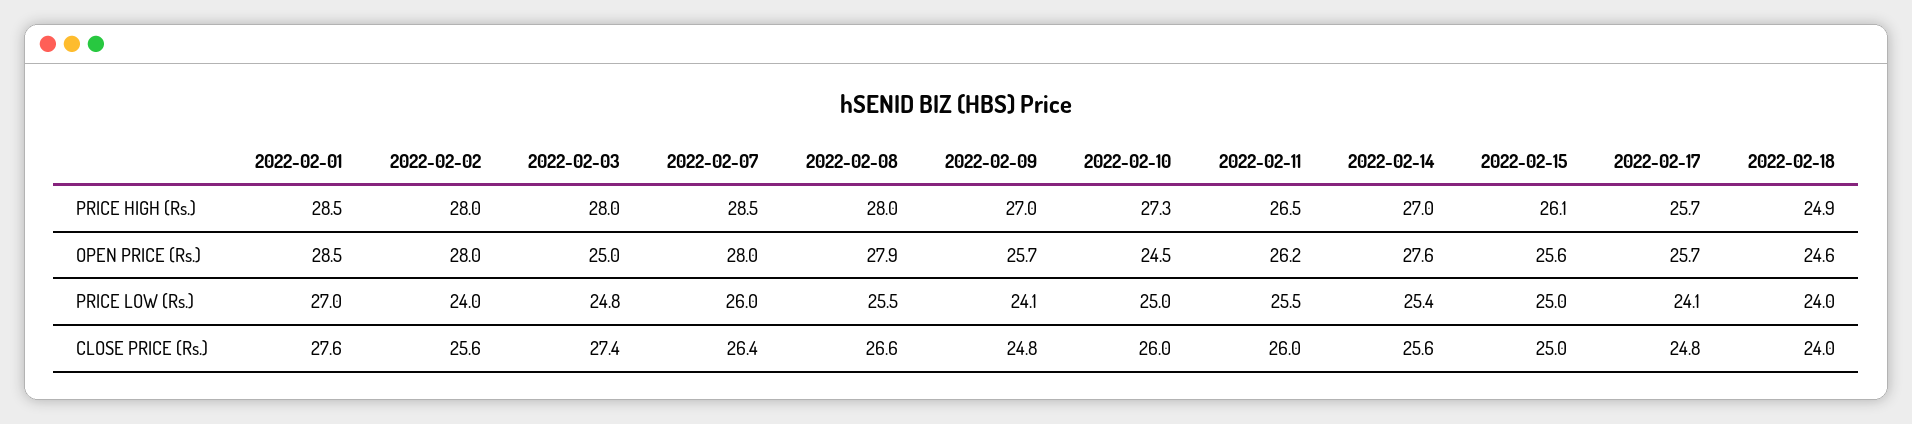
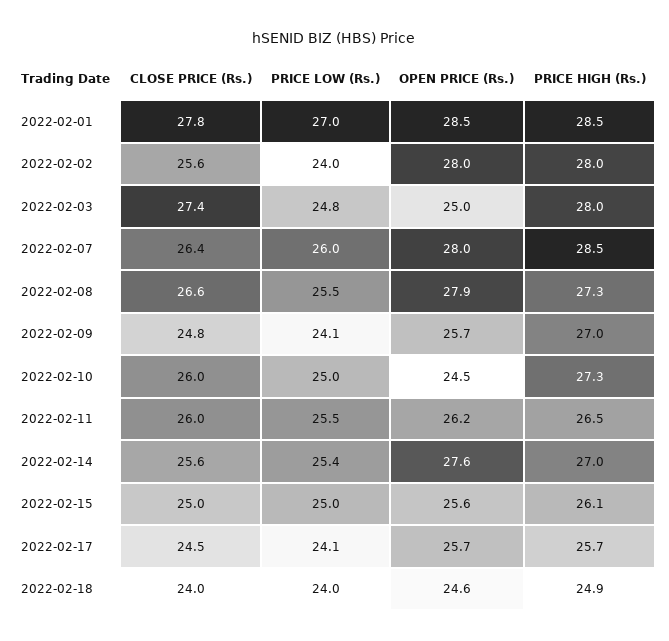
  {
    "2022-02-01": {
      "PRICE HIGH (Rs.)": 28.5,
      "OPEN PRICE (Rs.)": 28.5,
      "PRICE LOW (Rs.)": 27,
-     "CLOSE PRICE (Rs.)": 27.6
+     "CLOSE PRICE (Rs.)": 27.8
    },
    "2022-02-02": {
      "PRICE HIGH (Rs.)": 28,
      "OPEN PRICE (Rs.)": 28,
      "PRICE LOW (Rs.)": 24,
      "CLOSE PRICE (Rs.)": 25.6
    },
    "2022-02-03": {
      "PRICE HIGH (Rs.)": 28,
      "OPEN PRICE (Rs.)": 25,
      "PRICE LOW (Rs.)": 24.8,
      "CLOSE PRICE (Rs.)": 27.4
    },
    "2022-02-07": {
      "PRICE HIGH (Rs.)": 28.5,
      "OPEN PRICE (Rs.)": 28,
      "PRICE LOW (Rs.)": 26,
      "CLOSE PRICE (Rs.)": 26.4
    },
    "2022-02-08": {
-     "PRICE HIGH (Rs.)": 28,
+     "PRICE HIGH (Rs.)": 27.3,
      "OPEN PRICE (Rs.)": 27.9,
      "PRICE LOW (Rs.)": 25.5,
      "CLOSE PRICE (Rs.)": 26.6
    },
    "2022-02-09": {
      "PRICE HIGH (Rs.)": 27,
      "OPEN PRICE (Rs.)": 25.7,
      "PRICE LOW (Rs.)": 24.1,
      "CLOSE PRICE (Rs.)": 24.8
    },
    "2022-02-10": {
      "PRICE HIGH (Rs.)": 27.3,
      "OPEN PRICE (Rs.)": 24.5,
      "PRICE LOW (Rs.)": 25,
      "CLOSE PRICE (Rs.)": 26
    },
    "2022-02-11": {
      "PRICE HIGH (Rs.)": 26.5,
      "OPEN PRICE (Rs.)": 26.2,
      "PRICE LOW (Rs.)": 25.5,
      "CLOSE PRICE (Rs.)": 26
    },
    "2022-02-14": {
      "PRICE HIGH (Rs.)": 27,
      "OPEN PRICE (Rs.)": 27.6,
      "PRICE LOW (Rs.)": 25.4,
      "CLOSE PRICE (Rs.)": 25.6
    },
    "2022-02-15": {
      "PRICE HIGH (Rs.)": 26.1,
      "OPEN PRICE (Rs.)": 25.6,
      "PRICE LOW (Rs.)": 25,
      "CLOSE PRICE (Rs.)": 25
    },
    "2022-02-17": {
      "PRICE HIGH (Rs.)": 25.7,
      "OPEN PRICE (Rs.)": 25.7,
      "PRICE LOW (Rs.)": 24.1,
-     "CLOSE PRICE (Rs.)": 24.8
+     "CLOSE PRICE (Rs.)": 24.5
    },
    "2022-02-18": {
      "PRICE HIGH (Rs.)": 24.9,
      "OPEN PRICE (Rs.)": 24.6,
      "PRICE LOW (Rs.)": 24,
      "CLOSE PRICE (Rs.)": 24
    }
  }

